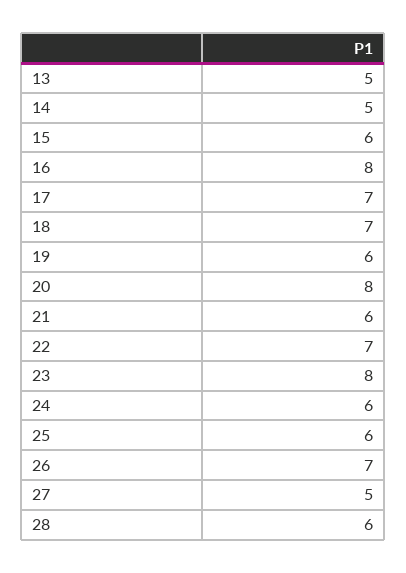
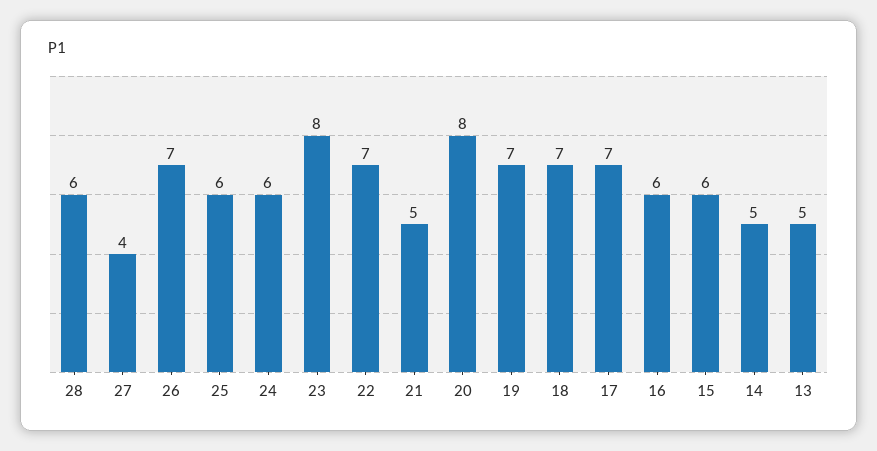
  {
    "13": 5,
    "14": 5,
    "15": 6,
-   "16": 8,
+   "16": 6,
    "17": 7,
    "18": 7,
-   "19": 6,
+   "19": 7,
    "20": 8,
-   "21": 6,
+   "21": 5,
    "22": 7,
    "23": 8,
    "24": 6,
    "25": 6,
    "26": 7,
-   "27": 5,
+   "27": 4,
    "28": 6
  }

